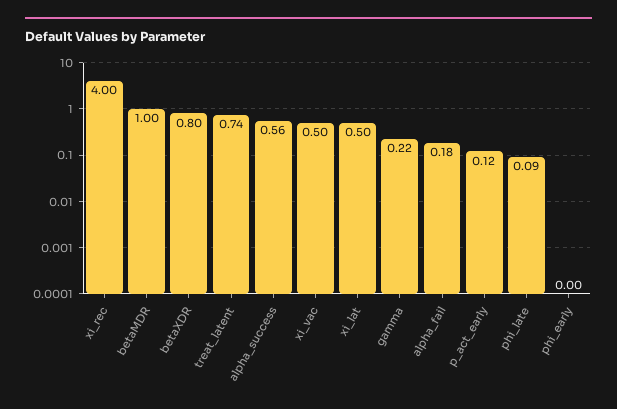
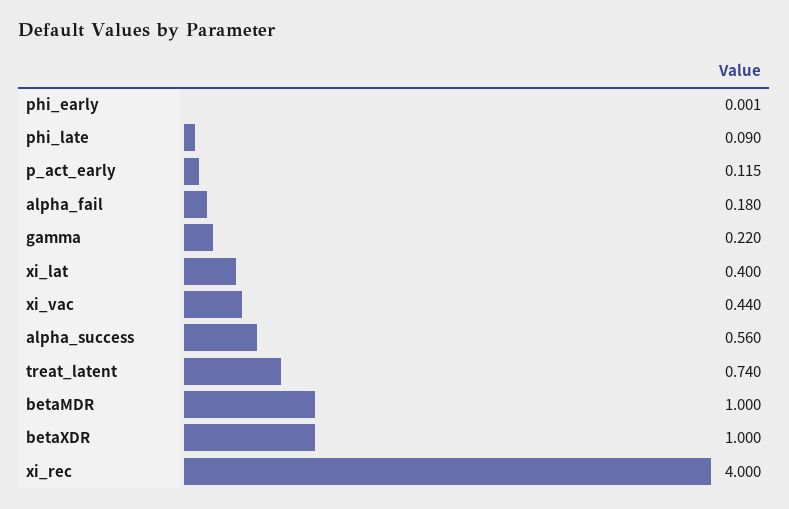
  {
    "xi_rec": 4,
    "betaMDR": 1,
-   "betaXDR": 0.8,
+   "betaXDR": 1,
    "treat_latent": 0.74,
    "alpha_success": 0.56,
-   "xi_vac": 0.5,
+   "xi_vac": 0.44,
-   "xi_lat": 0.5,
+   "xi_lat": 0.4,
    "gamma": 0.22,
    "alpha_fail": 0.18,
    "p_act_early": 0.115,
    "phi_late": 0.09,
    "phi_early": 0.001
  }

